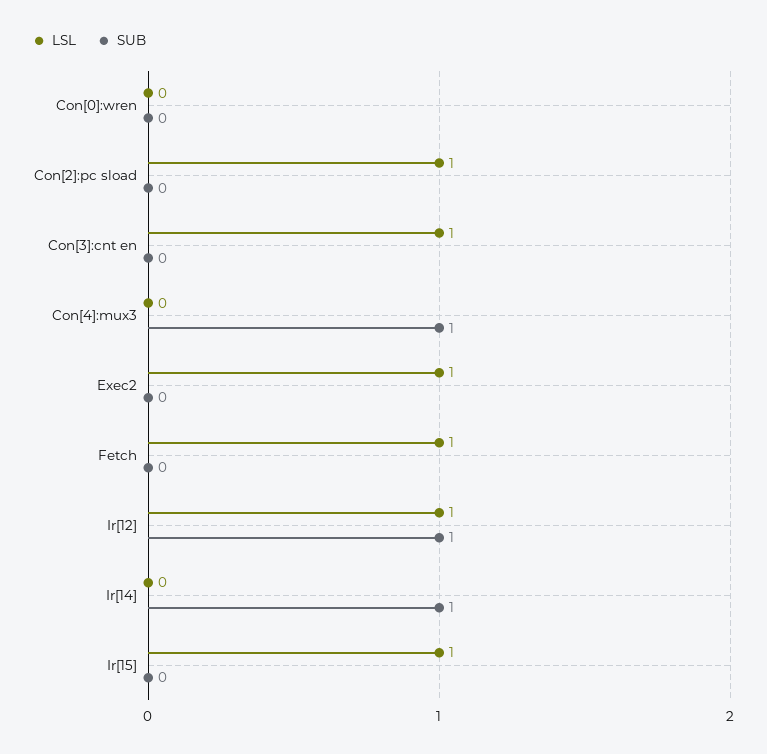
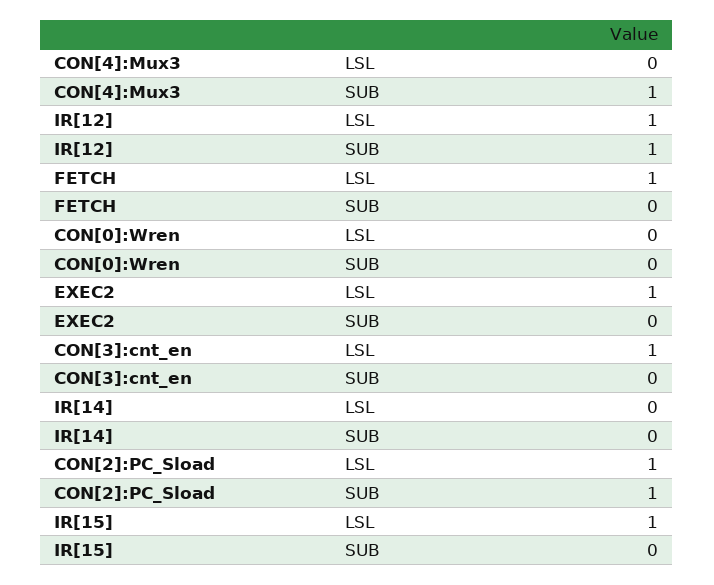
  {
    "LSL": {
      "Con[0]:wren": 0,
      "Con[2]:pc sload": 1,
      "Con[3]:cnt en": 1,
      "Con[4]:mux3": 0,
      "Exec2": 1,
      "Fetch": 1,
      "Ir[12]": 1,
      "Ir[14]": 0,
      "Ir[15]": 1
    },
    "SUB": {
      "Con[0]:wren": 0,
-     "Con[2]:pc sload": 0,
+     "Con[2]:pc sload": 1,
      "Con[3]:cnt en": 0,
      "Con[4]:mux3": 1,
      "Exec2": 0,
      "Fetch": 0,
      "Ir[12]": 1,
-     "Ir[14]": 1,
+     "Ir[14]": 0,
      "Ir[15]": 0
    }
  }

